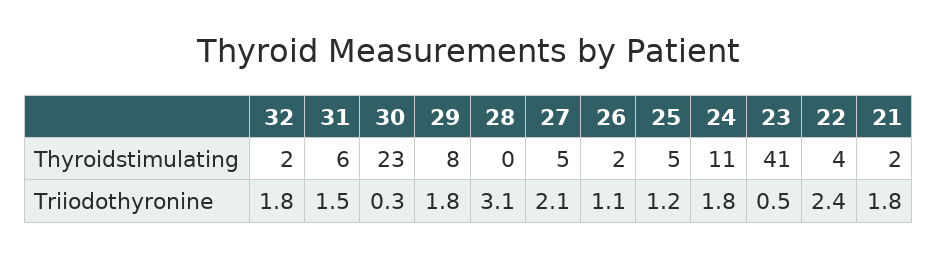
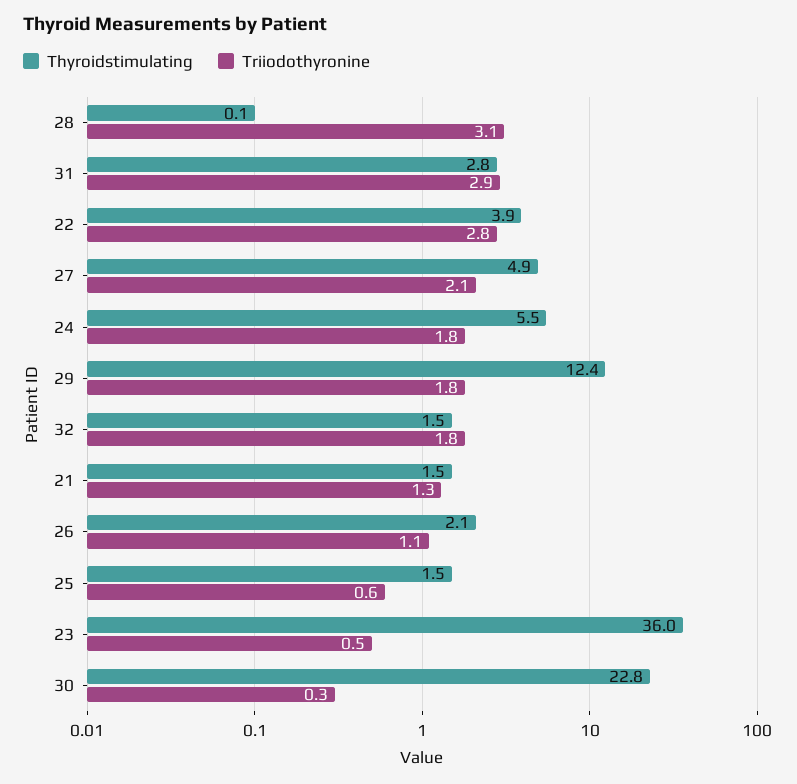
  {
    "Thyroidstimulating": {
      "32": 1.5,
-     "31": 6,
+     "31": 2.8,
      "30": 22.8,
-     "29": 8,
+     "29": 12.4,
      "28": 0.1,
      "27": 4.9,
      "26": 2.1,
-     "25": 5,
+     "25": 1.5,
-     "24": 11,
+     "24": 5.5,
-     "23": 41,
+     "23": 36,
      "22": 3.9,
      "21": 1.5
    },
    "Triiodothyronine": {
      "32": 1.8,
-     "31": 1.5,
+     "31": 2.9,
      "30": 0.3,
      "29": 1.8,
      "28": 3.1,
      "27": 2.1,
      "26": 1.1,
-     "25": 1.2,
+     "25": 0.6,
      "24": 1.8,
      "23": 0.5,
-     "22": 2.4,
+     "22": 2.8,
-     "21": 1.8
+     "21": 1.3
    }
  }

